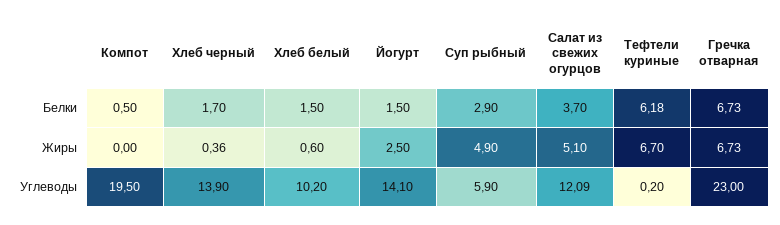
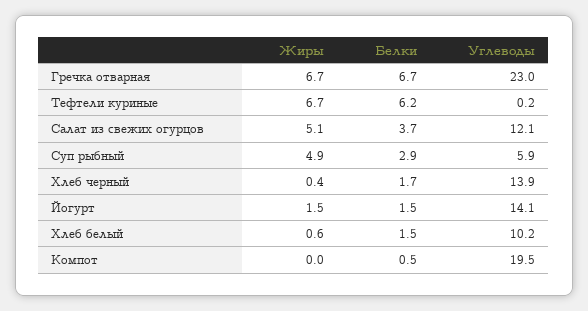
  {
    "Компот": {
      "Белки": 0.5,
      "Жиры": 0,
      "Углеводы": 19.5
    },
    "Хлеб черный": {
      "Белки": 1.7,
      "Жиры": 0.36,
      "Углеводы": 13.9
    },
    "Хлеб белый": {
      "Белки": 1.5,
      "Жиры": 0.6,
      "Углеводы": 10.2
    },
    "Йогурт": {
      "Белки": 1.5,
-     "Жиры": 2.5,
+     "Жиры": 1.5,
      "Углеводы": 14.1
    },
    "Суп рыбный": {
      "Белки": 2.9,
      "Жиры": 4.9,
      "Углеводы": 5.9
    },
    "Салат из свежих огурцов": {
      "Белки": 3.7,
      "Жиры": 5.1,
      "Углеводы": 12.09
    },
    "Тефтели куриные": {
      "Белки": 6.18,
      "Жиры": 6.7,
      "Углеводы": 0.2
    },
    "Гречка отварная": {
      "Белки": 6.73,
      "Жиры": 6.73,
      "Углеводы": 23
    }
  }

